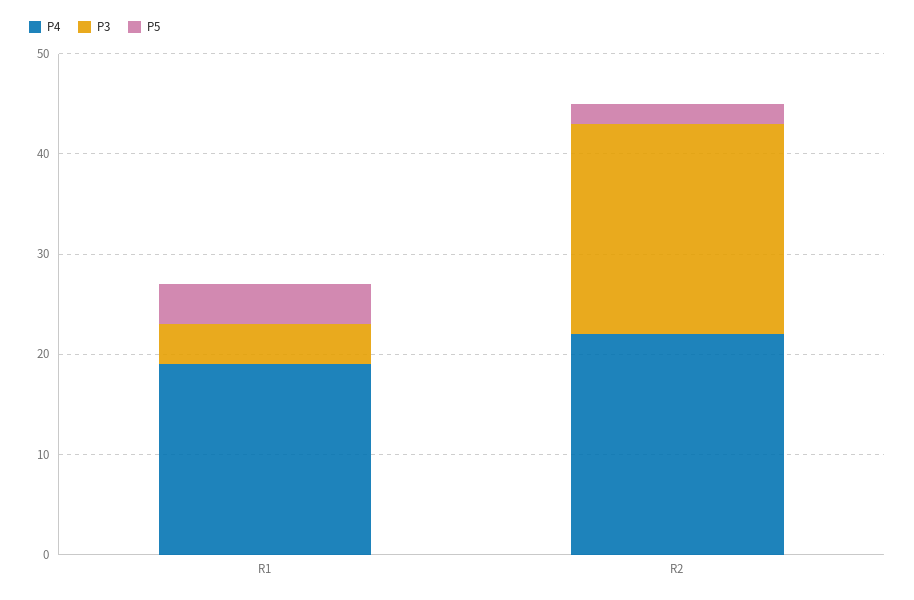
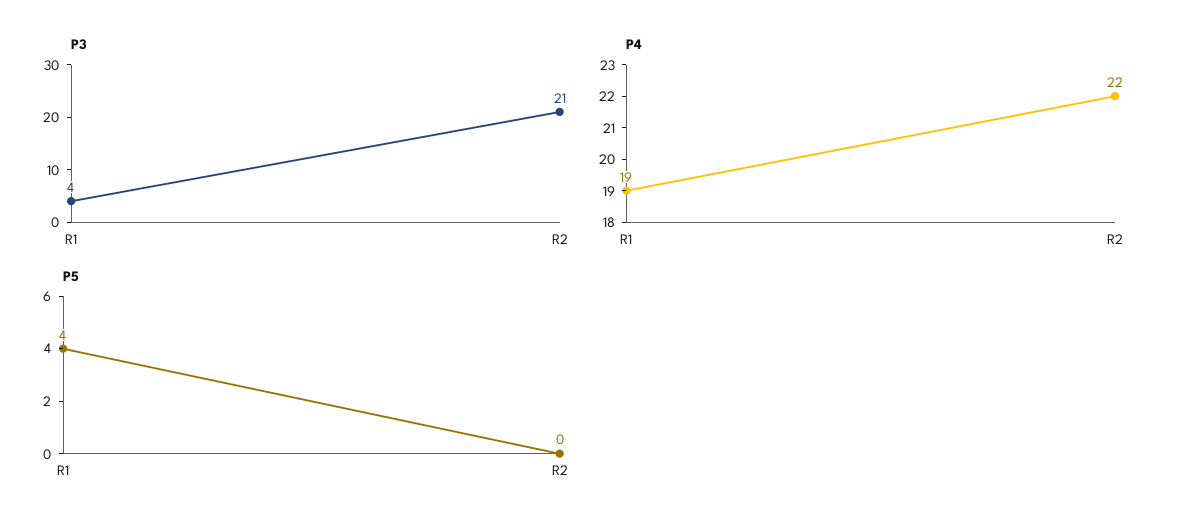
  {
    "P4": {
      "R1": 19,
      "R2": 22
    },
    "P3": {
      "R1": 4,
      "R2": 21
    },
    "P5": {
      "R1": 4,
-     "R2": 2
+     "R2": 0
    }
  }

